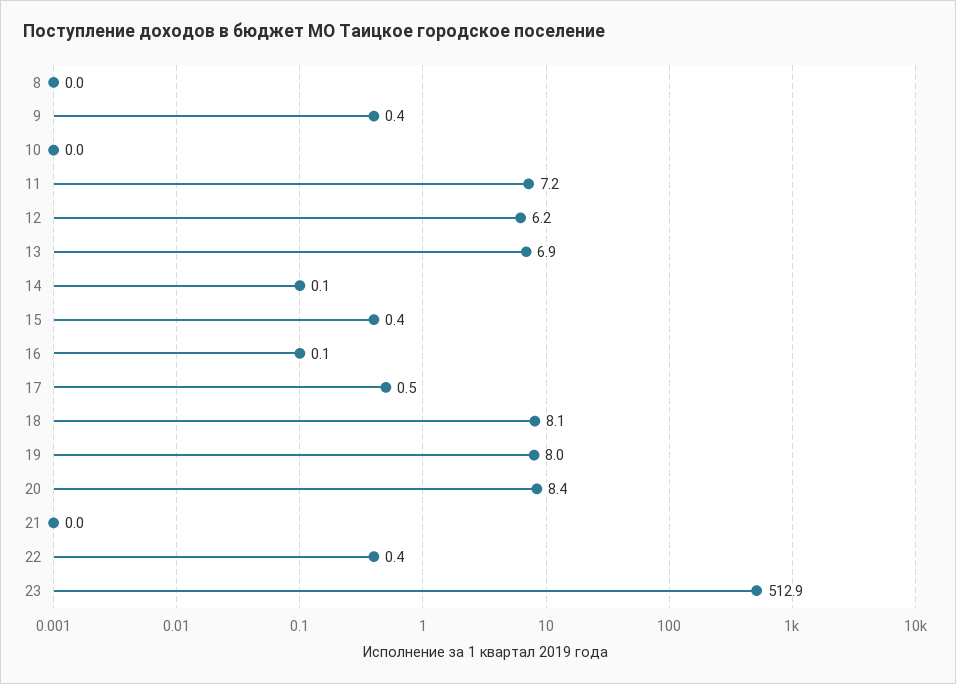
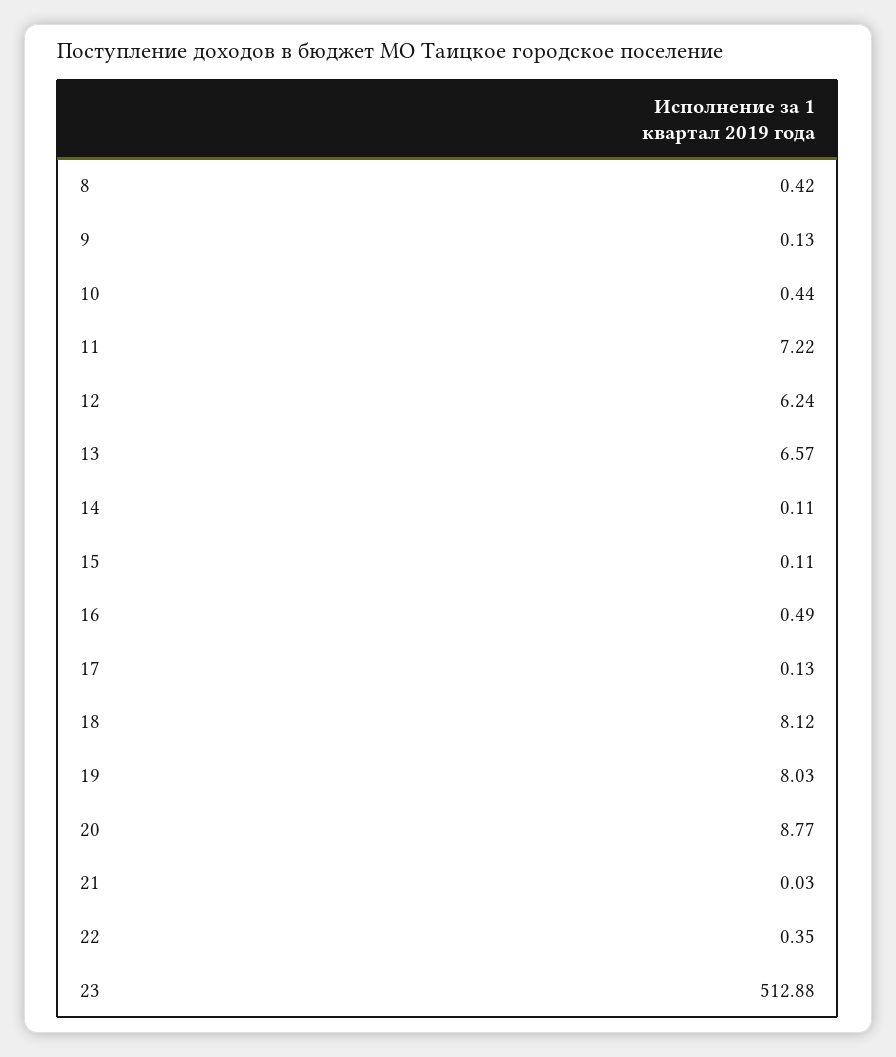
  {
-   "8": 0,
+   "8": 0.42,
-   "9": 0.4,
+   "9": 0.13,
-   "10": 0,
+   "10": 0.44,
    "11": 7.22,
    "12": 6.24,
-   "13": 6.9,
+   "13": 6.57,
    "14": 0.11,
-   "15": 0.4,
+   "15": 0.11,
-   "16": 0.1,
+   "16": 0.49,
-   "17": 0.5,
+   "17": 0.13,
    "18": 8.12,
    "19": 8.03,
-   "20": 8.4,
+   "20": 8.77,
    "21": 0.03,
    "22": 0.35,
    "23": 512.88
  }

